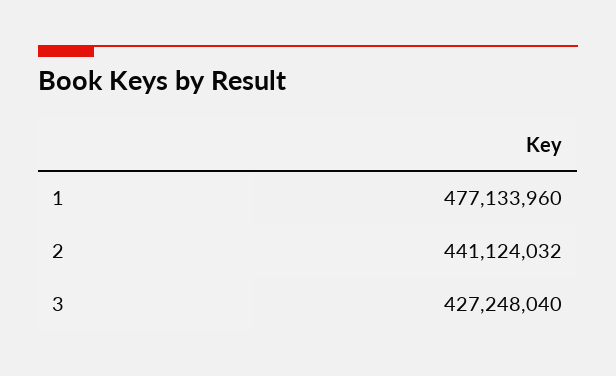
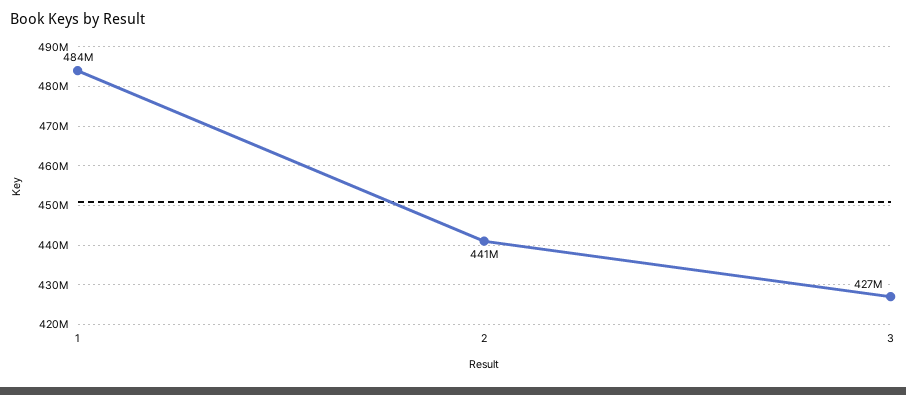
  {
-   "1": 477133960,
+   "1": 484000000,
    "2": 441124032,
    "3": 427248040
  }

